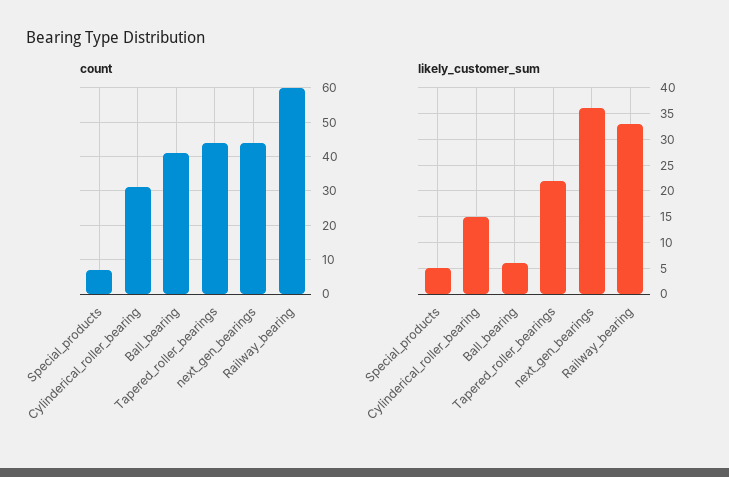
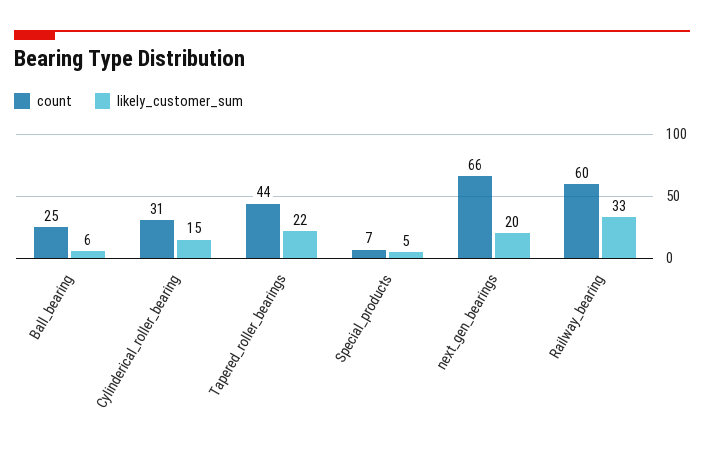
  {
    "count": {
      "Special_products": 7,
      "Cylinderical_roller_bearing": 31,
-     "Ball_bearing": 40,
+     "Ball_bearing": 25,
      "Tapered_roller_bearings": 44,
-     "next_gen_bearings": 45,
+     "next_gen_bearings": 66,
      "Railway_bearing": 60
    },
    "likely_customer_sum": {
      "Special_products": 5,
      "Cylinderical_roller_bearing": 15,
      "Ball_bearing": 6,
      "Tapered_roller_bearings": 22,
-     "next_gen_bearings": 35,
+     "next_gen_bearings": 20,
      "Railway_bearing": 33
    }
  }

